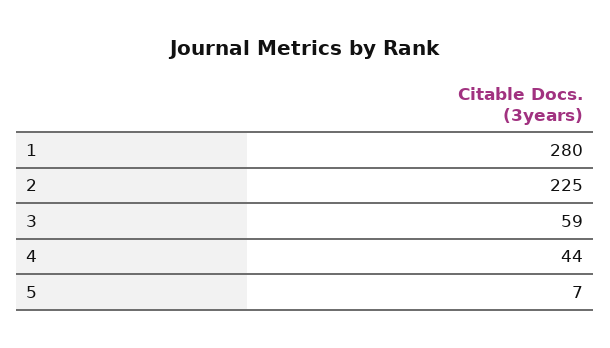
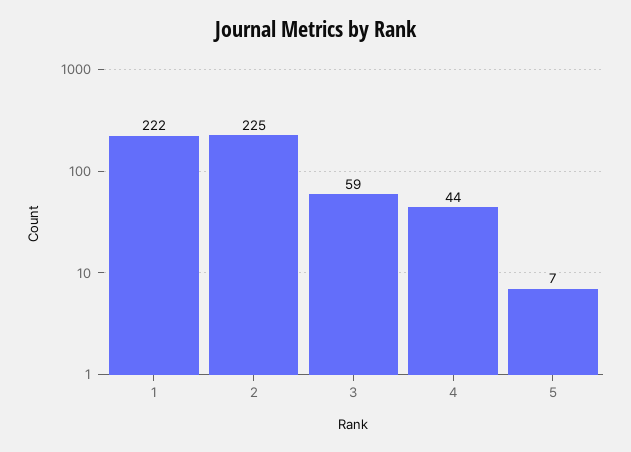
  {
-   "1": 280,
+   "1": 222,
    "2": 225,
    "3": 59,
    "4": 44,
    "5": 7
  }

